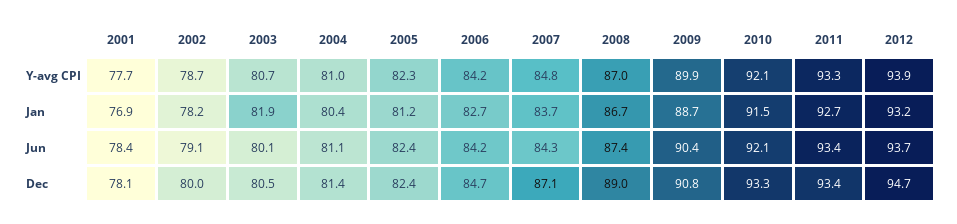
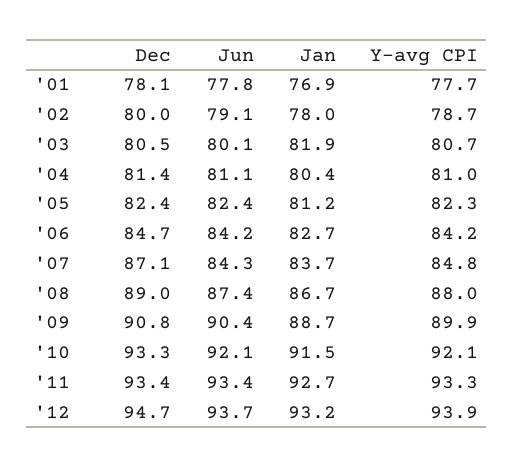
  {
    "2001": {
      "Y-avg CPI": 77.7,
      "Jan": 76.9,
-     "Jun": 78.4,
+     "Jun": 77.8,
      "Dec": 78.1
    },
    "2002": {
      "Y-avg CPI": 78.7,
-     "Jan": 78.2,
+     "Jan": 78,
      "Jun": 79.1,
      "Dec": 80
    },
    "2003": {
      "Y-avg CPI": 80.7,
      "Jan": 81.9,
      "Jun": 80.1,
      "Dec": 80.5
    },
    "2004": {
      "Y-avg CPI": 81,
      "Jan": 80.4,
      "Jun": 81.1,
      "Dec": 81.4
    },
    "2005": {
      "Y-avg CPI": 82.3,
      "Jan": 81.2,
      "Jun": 82.4,
      "Dec": 82.4
    },
    "2006": {
      "Y-avg CPI": 84.2,
      "Jan": 82.7,
      "Jun": 84.2,
      "Dec": 84.7
    },
    "2007": {
      "Y-avg CPI": 84.8,
      "Jan": 83.7,
      "Jun": 84.3,
      "Dec": 87.1
    },
    "2008": {
-     "Y-avg CPI": 87,
+     "Y-avg CPI": 88,
      "Jan": 86.7,
      "Jun": 87.4,
      "Dec": 89
    },
    "2009": {
      "Y-avg CPI": 89.9,
      "Jan": 88.7,
      "Jun": 90.4,
      "Dec": 90.8
    },
    "2010": {
      "Y-avg CPI": 92.1,
      "Jan": 91.5,
      "Jun": 92.1,
      "Dec": 93.3
    },
    "2011": {
      "Y-avg CPI": 93.3,
      "Jan": 92.7,
      "Jun": 93.4,
      "Dec": 93.4
    },
    "2012": {
      "Y-avg CPI": 93.9,
      "Jan": 93.2,
      "Jun": 93.7,
      "Dec": 94.7
    }
  }

